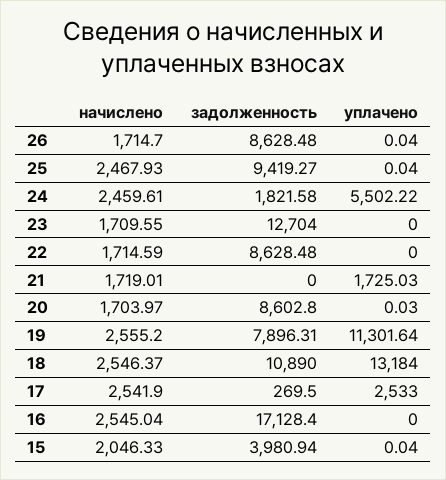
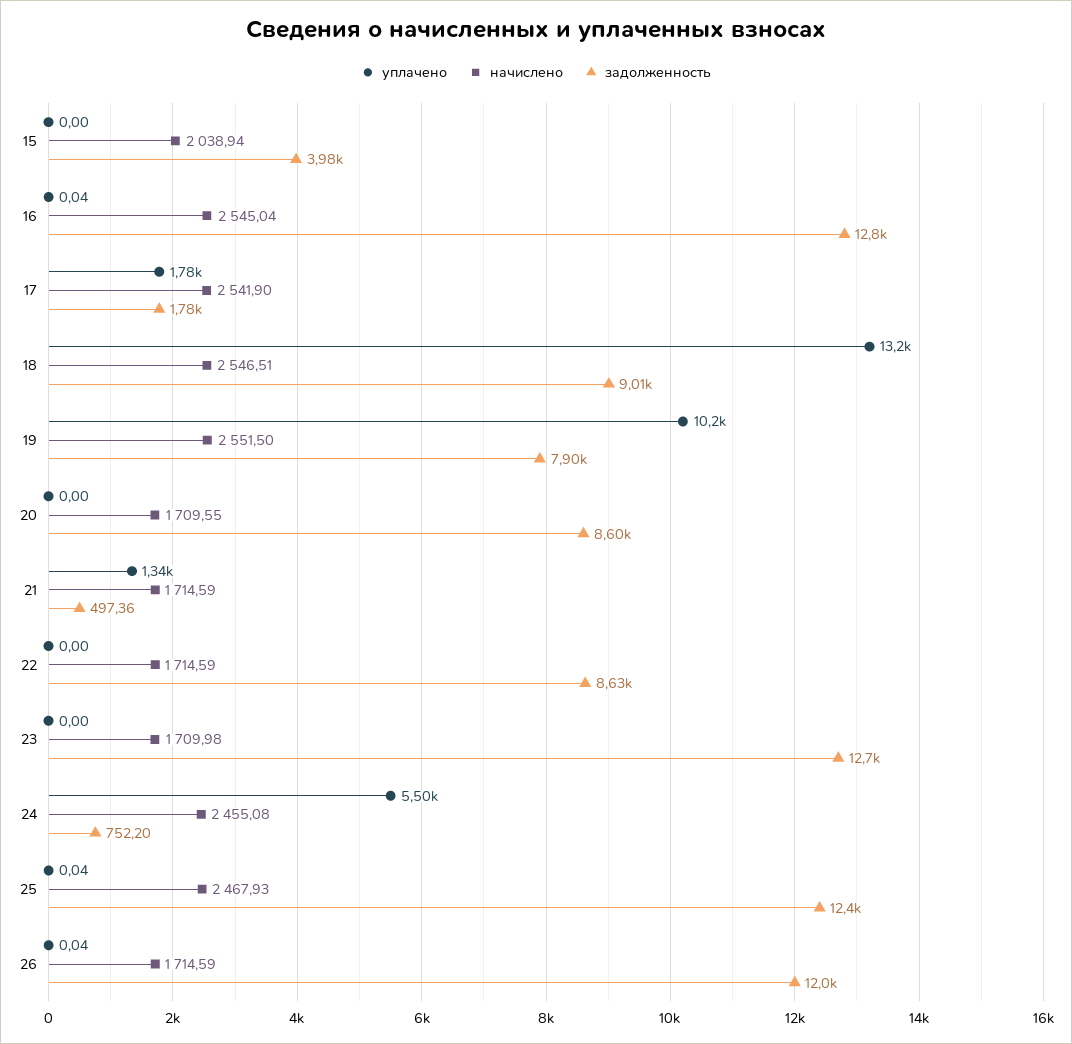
  {
    "начислено": {
-     "26": 1714.7,
+     "26": 1714.59,
      "25": 2467.93,
-     "24": 2459.61,
+     "24": 2455.08,
-     "23": 1709.55,
+     "23": 1709.98,
      "22": 1714.59,
-     "21": 1719.01,
+     "21": 1714.59,
-     "20": 1703.97,
+     "20": 1709.55,
-     "19": 2555.2,
+     "19": 2551.5,
-     "18": 2546.37,
+     "18": 2546.51,
      "17": 2541.9,
      "16": 2545.04,
-     "15": 2046.33
+     "15": 2038.94
    },
    "задолженность": {
-     "26": 8628.48,
+     "26": 12000,
-     "25": 9419.27,
+     "25": 12400,
-     "24": 1821.58,
+     "24": 752.2,
      "23": 12704,
      "22": 8628.48,
-     "21": 0,
+     "21": 497.36,
      "20": 8602.8,
      "19": 7896.31,
-     "18": 10890,
+     "18": 9010,
-     "17": 269.5,
+     "17": 1780,
-     "16": 17128.4,
+     "16": 12800,
      "15": 3980.94
    },
    "уплачено": {
      "26": 0.04,
      "25": 0.04,
      "24": 5502.22,
      "23": 0,
      "22": 0,
-     "21": 1725.03,
+     "21": 1340,
-     "20": 0.03,
+     "20": 0,
-     "19": 11301.64,
+     "19": 10200,
      "18": 13184,
-     "17": 2533,
+     "17": 1780,
-     "16": 0,
+     "16": 0.04,
-     "15": 0.04
+     "15": 0
    }
  }

